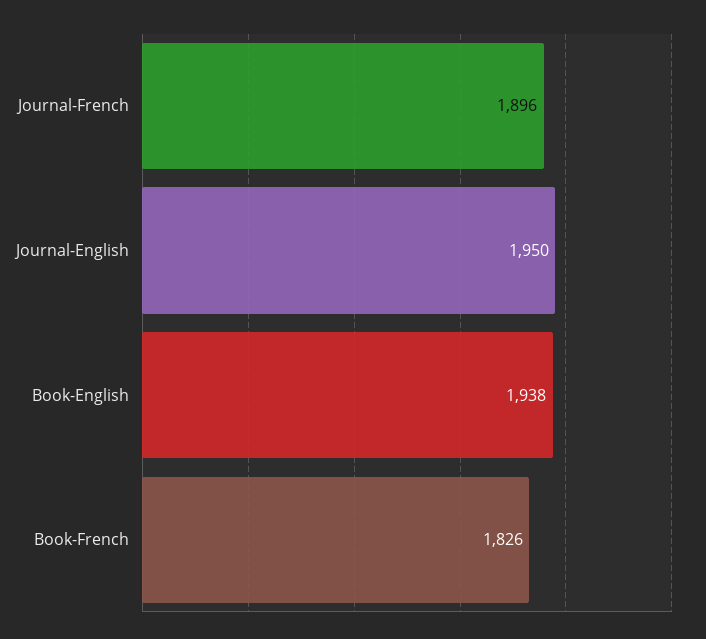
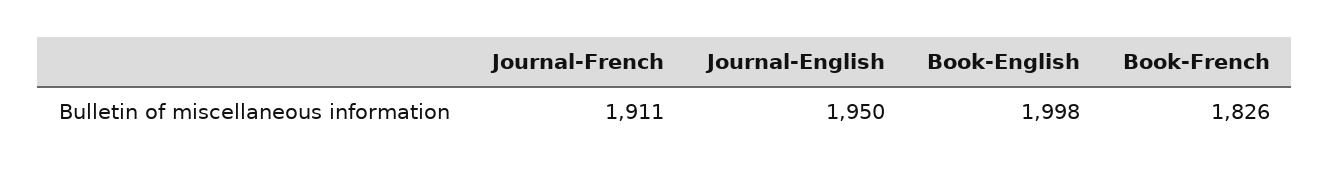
  {
-   "Journal-French": 1896,
+   "Journal-French": 1911,
    "Journal-English": 1950,
-   "Book-English": 1938,
+   "Book-English": 1998,
    "Book-French": 1826
  }

